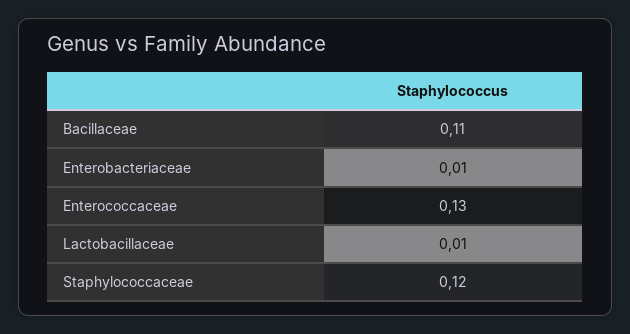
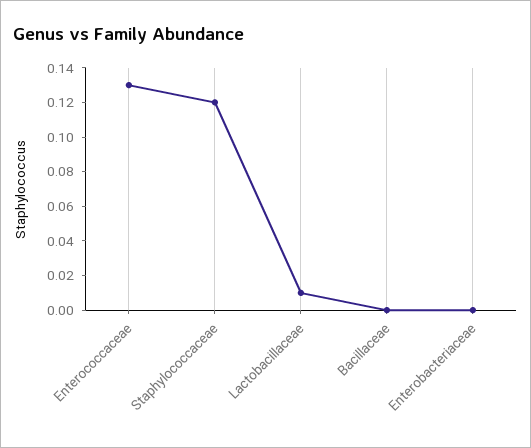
  {
-   "Bacillaceae": 0.11,
+   "Bacillaceae": 0,
-   "Enterobacteriaceae": 0.01,
+   "Enterobacteriaceae": 0,
    "Enterococcaceae": 0.13,
    "Lactobacillaceae": 0.01,
    "Staphylococcaceae": 0.12
  }

